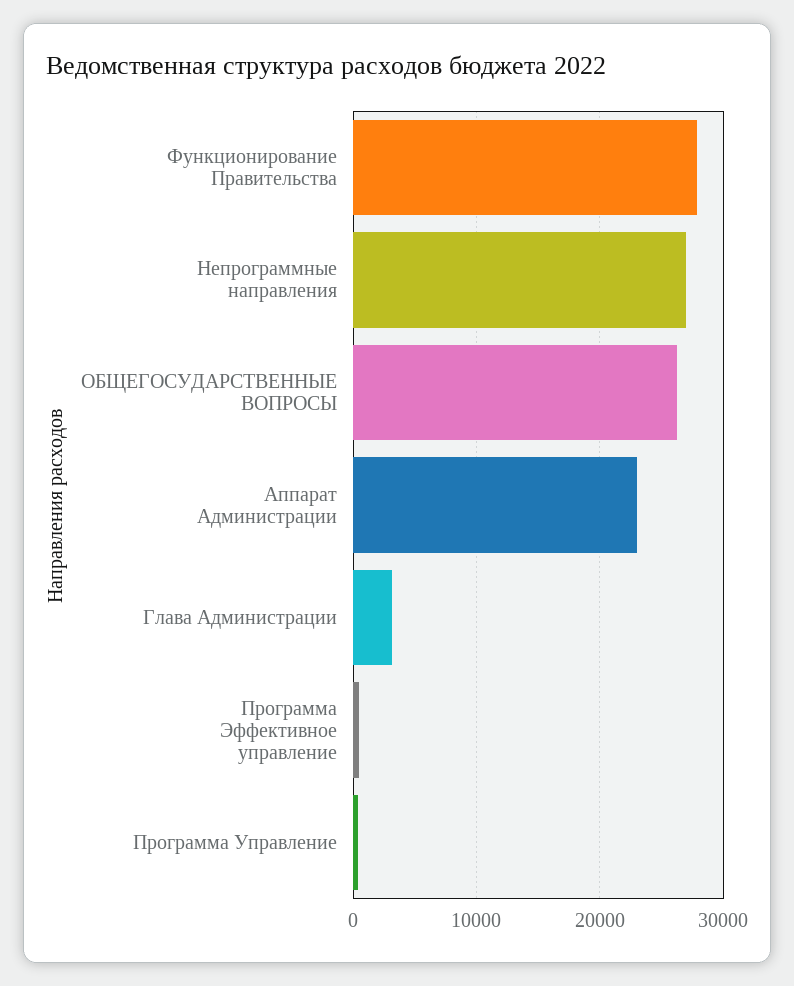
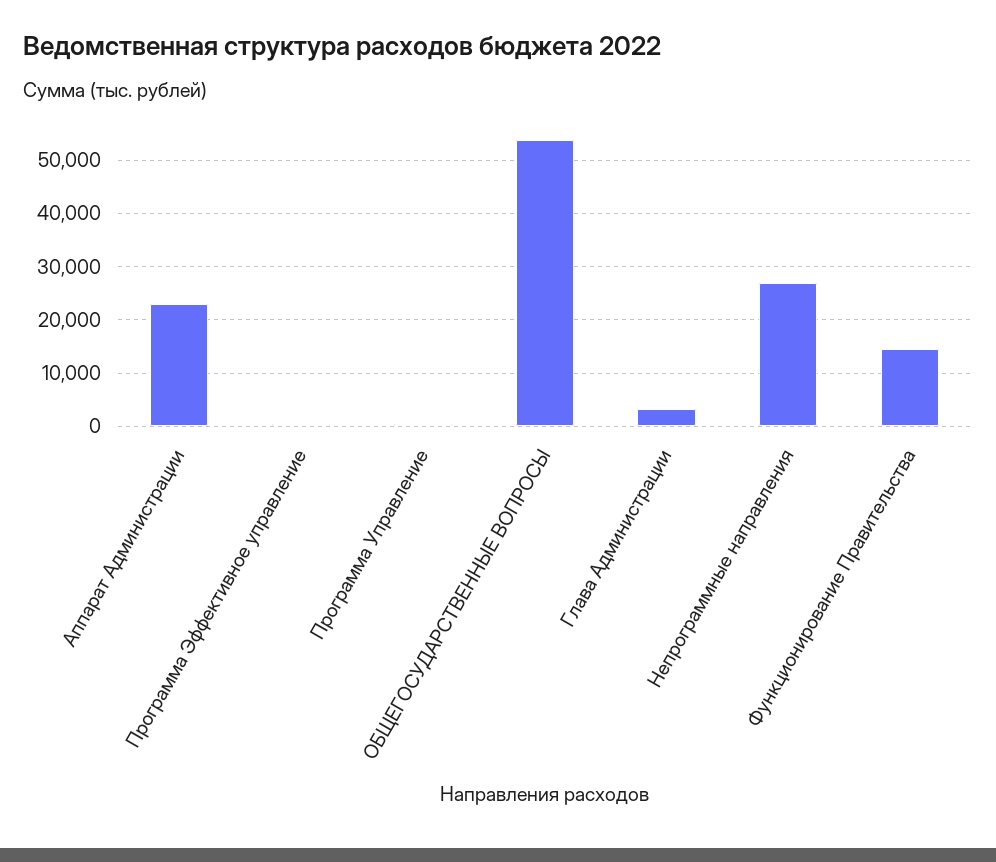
  {
-   "Функционирование Правительства": 28000,
+   "Функционирование Правительства": 14000,
    "Непрограммные направления": 27000,
-   "ОБЩЕГОСУДАРСТВЕННЫЕ ВОПРОСЫ": 26000,
+   "ОБЩЕГОСУДАРСТВЕННЫЕ ВОПРОСЫ": 54000,
    "Аппарат Администрации": 23000,
    "Глава Администрации": 3000,
    "Программа Эффективное управление": 0,
    "Программа Управление": 0
  }

